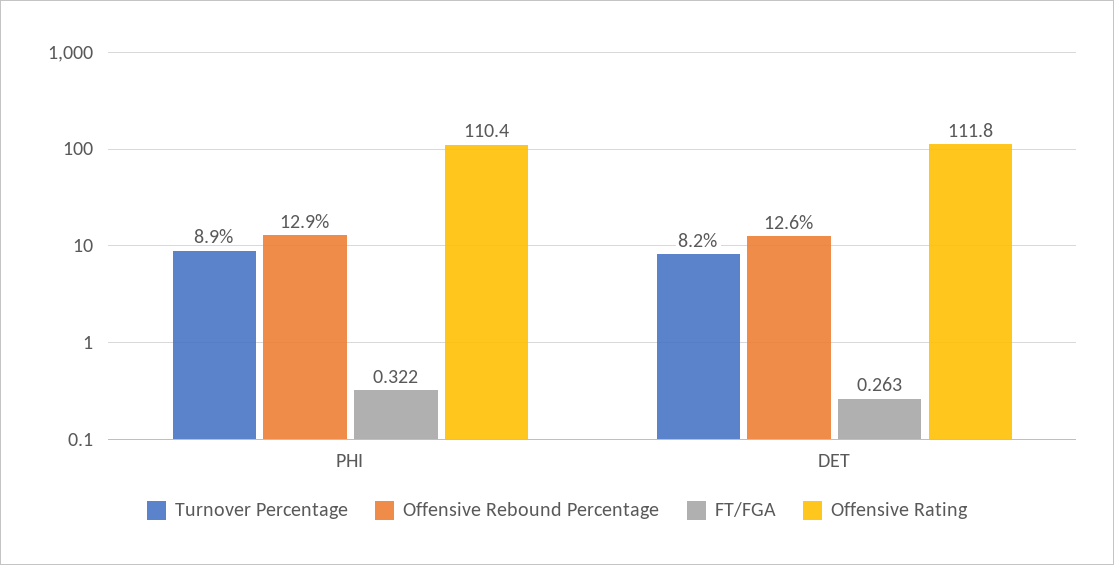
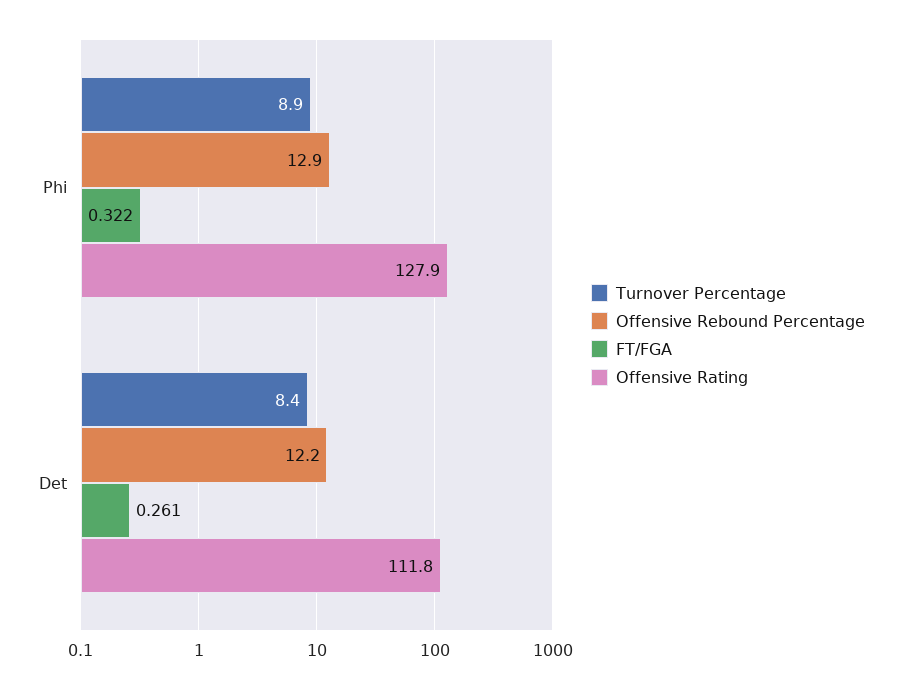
  {
    "Turnover Percentage": {
      "PHI": 8.9,
-     "DET": 8.2
+     "DET": 8.4
    },
    "Offensive Rebound Percentage": {
      "PHI": 12.9,
-     "DET": 12.6
+     "DET": 12.2
    },
    "FT/FGA": {
      "PHI": 0.322,
-     "DET": 0.263
+     "DET": 0.261
    },
    "Offensive Rating": {
-     "PHI": 110.4,
+     "PHI": 127.9,
      "DET": 111.8
    }
  }

